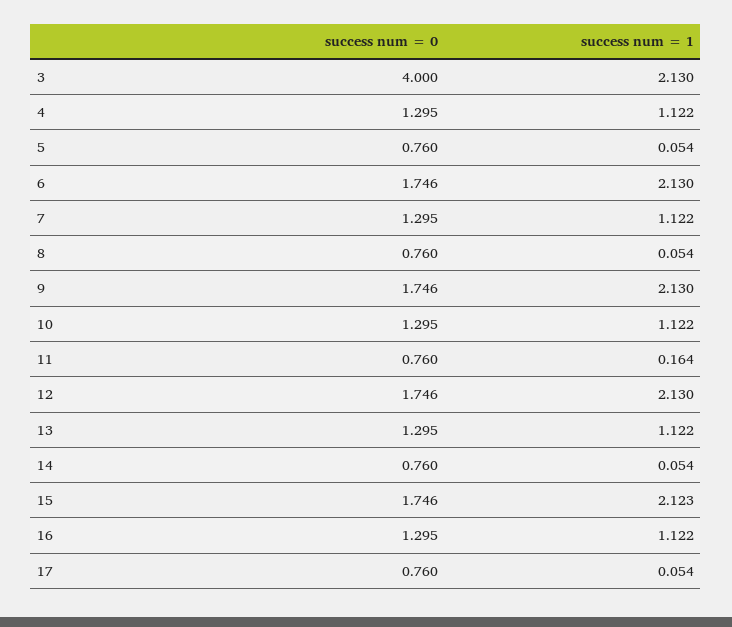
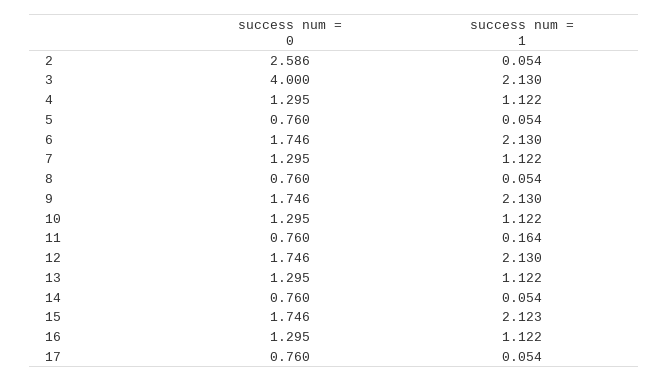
  {
    "success num = 0": {
      "3": 4,
      "4": 1.295,
      "5": 0.76,
      "6": 1.746,
      "7": 1.295,
      "8": 0.76,
      "9": 1.746,
      "10": 1.295,
      "11": 0.76,
      "12": 1.746,
      "13": 1.295,
      "14": 0.76,
      "15": 1.746,
      "16": 1.295,
-     "17": 0.76
+     "17": 0.76,
+     "2": 2.586
    },
    "success num = 1": {
      "3": 2.13,
      "4": 1.122,
      "5": 0.054,
      "6": 2.13,
      "7": 1.122,
      "8": 0.054,
      "9": 2.13,
      "10": 1.122,
      "11": 0.164,
      "12": 2.13,
      "13": 1.122,
      "14": 0.054,
      "15": 2.123,
      "16": 1.122,
-     "17": 0.054
+     "17": 0.054,
+     "2": 0.054
    }
  }

